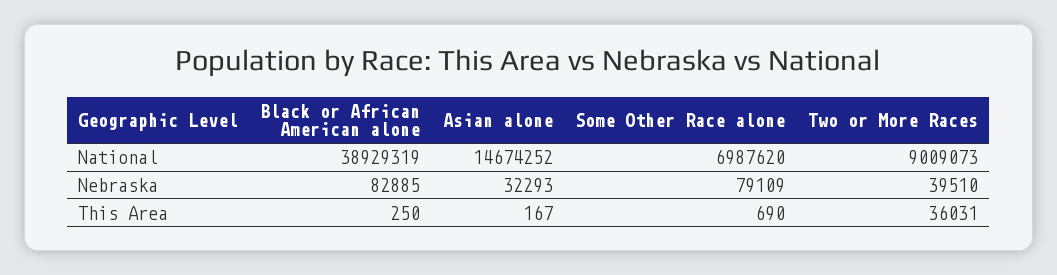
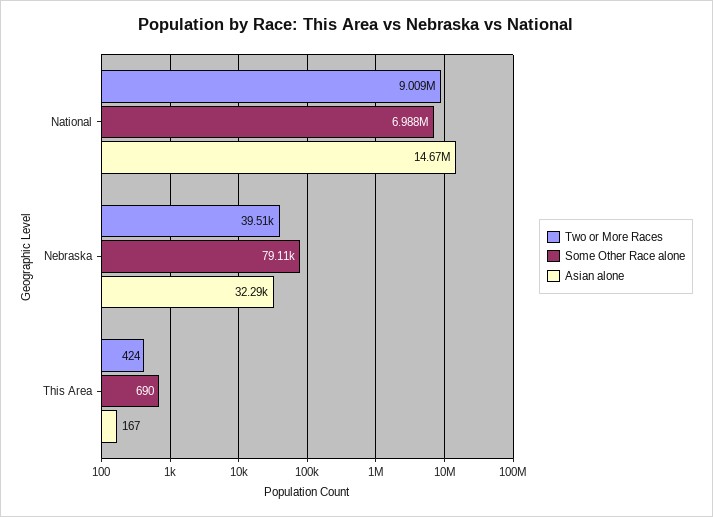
  {
-   "Black or African American alone": {
-     "National": 38929319,
-     "Nebraska": 82885,
-     "This Area": 250
-   },
    "Asian alone": {
      "National": 14674252,
      "Nebraska": 32293,
      "This Area": 167
    },
    "Some Other Race alone": {
      "National": 6987620,
      "Nebraska": 79109,
      "This Area": 690
    },
    "Two or More Races": {
      "National": 9009073,
      "Nebraska": 39510,
-     "This Area": 36031
+     "This Area": 424
    }
  }

